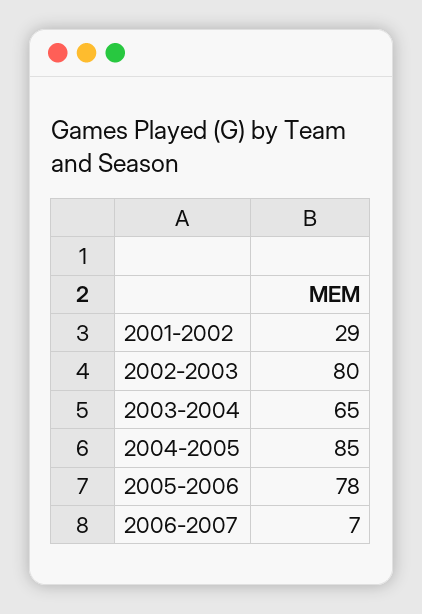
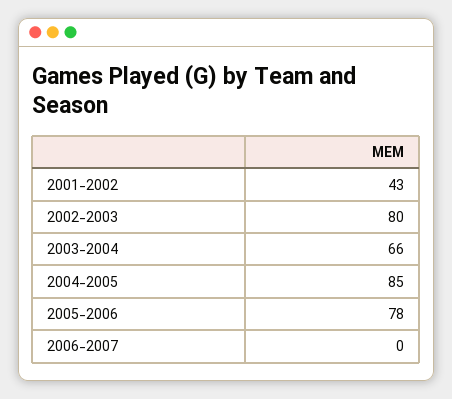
  {
-   "2001-2002": 29,
+   "2001-2002": 43,
    "2002-2003": 80,
-   "2003-2004": 65,
+   "2003-2004": 66,
    "2004-2005": 85,
    "2005-2006": 78,
-   "2006-2007": 7
+   "2006-2007": 0
  }

